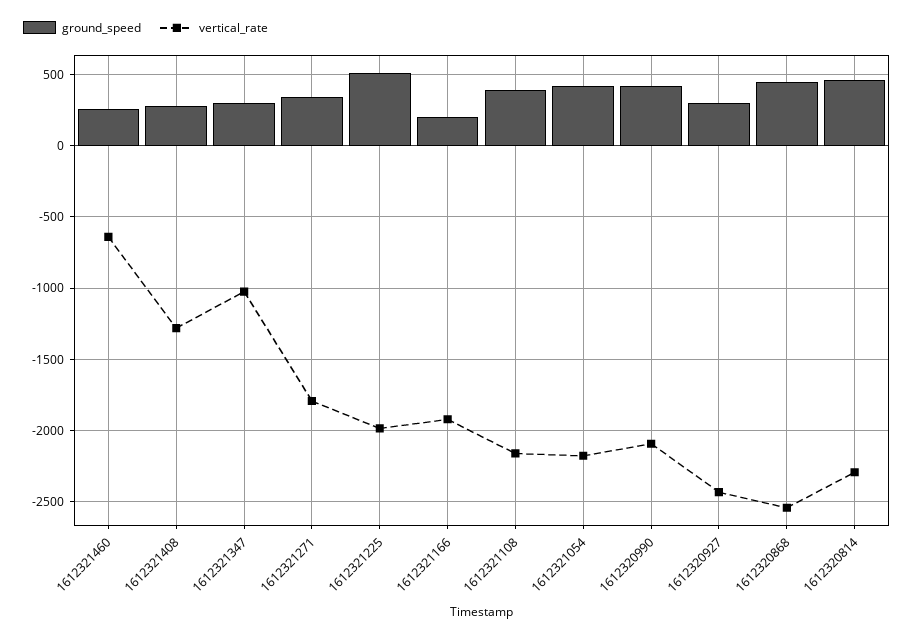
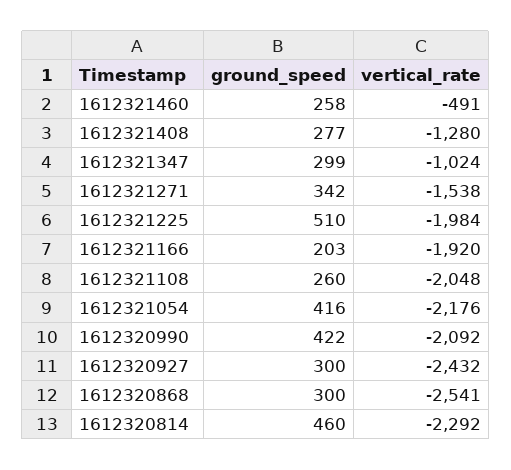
  {
    "ground_speed": {
      "1612321460": 258,
      "1612321408": 277,
      "1612321347": 299,
      "1612321271": 342,
      "1612321225": 510,
      "1612321166": 203,
-     "1612321108": 400,
+     "1612321108": 260,
      "1612321054": 416,
      "1612320990": 422,
      "1612320927": 300,
-     "1612320868": 450,
+     "1612320868": 300,
      "1612320814": 460
    },
    "vertical_rate": {
-     "1612321460": -650,
+     "1612321460": -491,
      "1612321408": -1280,
      "1612321347": -1024,
-     "1612321271": -1800,
+     "1612321271": -1538,
      "1612321225": -1984,
      "1612321166": -1920,
-     "1612321108": -2150,
+     "1612321108": -2048,
      "1612321054": -2176,
      "1612320990": -2092,
      "1612320927": -2432,
      "1612320868": -2541,
      "1612320814": -2292
    }
  }

